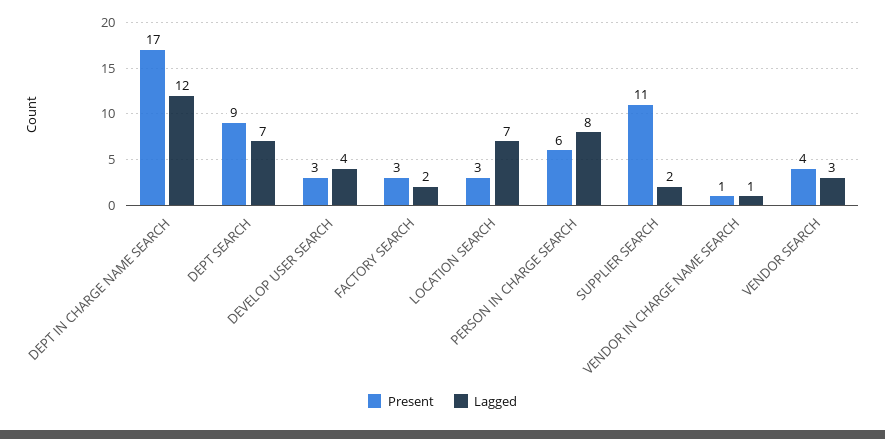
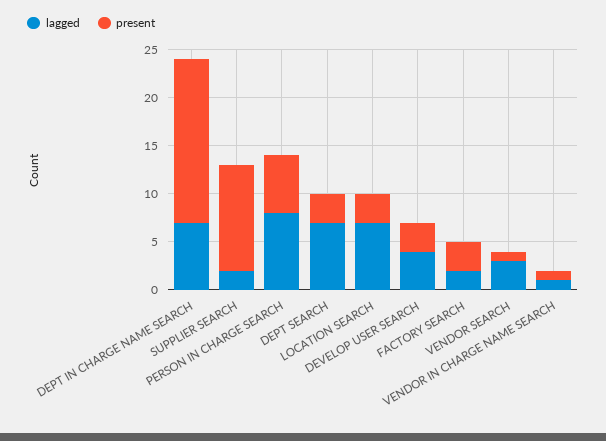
  {
    "Present": {
      "DEPT IN CHARGE NAME SEARCH": 17,
-     "DEPT SEARCH": 9,
+     "DEPT SEARCH": 3,
      "DEVELOP USER SEARCH": 3,
      "FACTORY SEARCH": 3,
      "LOCATION SEARCH": 3,
      "PERSON IN CHARGE SEARCH": 6,
      "SUPPLIER SEARCH": 11,
      "VENDOR IN CHARGE NAME SEARCH": 1,
-     "VENDOR SEARCH": 4
+     "VENDOR SEARCH": 1
    },
    "Lagged": {
-     "DEPT IN CHARGE NAME SEARCH": 12,
+     "DEPT IN CHARGE NAME SEARCH": 7,
      "DEPT SEARCH": 7,
      "DEVELOP USER SEARCH": 4,
      "FACTORY SEARCH": 2,
      "LOCATION SEARCH": 7,
      "PERSON IN CHARGE SEARCH": 8,
      "SUPPLIER SEARCH": 2,
      "VENDOR IN CHARGE NAME SEARCH": 1,
      "VENDOR SEARCH": 3
    }
  }

